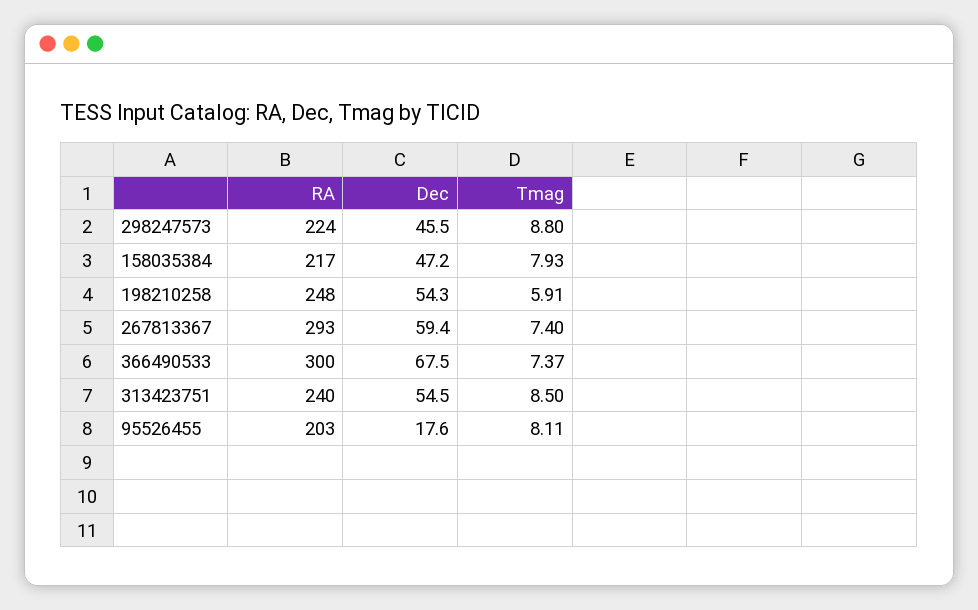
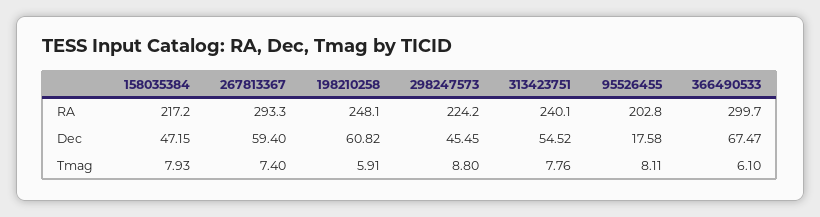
  {
    "RA": {
      "298247573": 224.2,
      "158035384": 217.2,
      "198210258": 248.1,
      "267813367": 293.3,
      "366490533": 299.7,
      "313423751": 240.1,
      "95526455": 202.8
    },
    "Dec": {
      "298247573": 45.45,
      "158035384": 47.15,
-     "198210258": 54.3,
+     "198210258": 60.82,
      "267813367": 59.4,
      "366490533": 67.47,
      "313423751": 54.52,
      "95526455": 17.58
    },
    "Tmag": {
      "298247573": 8.8,
      "158035384": 7.93,
      "198210258": 5.91,
      "267813367": 7.4,
-     "366490533": 7.37,
+     "366490533": 6.1,
-     "313423751": 8.5,
+     "313423751": 7.76,
      "95526455": 8.11
    }
  }

